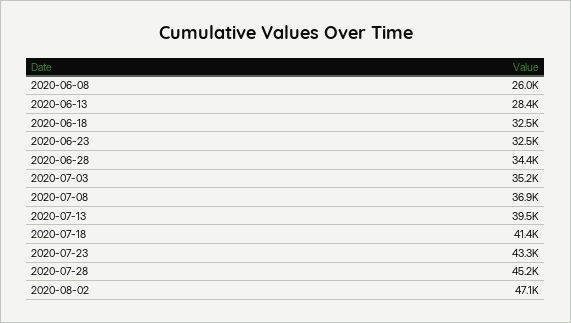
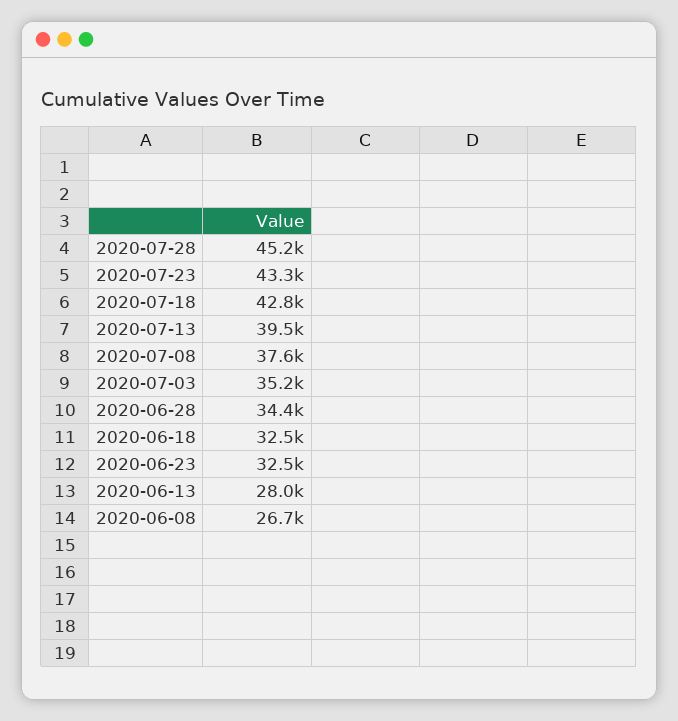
  {
-   "2020-06-08": 26000,
+   "2020-06-08": 26700,
-   "2020-06-13": 28400,
+   "2020-06-13": 28000,
    "2020-06-18": 32500,
    "2020-06-23": 32500,
    "2020-06-28": 34400,
    "2020-07-03": 35200,
-   "2020-07-08": 36900,
+   "2020-07-08": 37600,
    "2020-07-13": 39500,
-   "2020-07-18": 41400,
+   "2020-07-18": 42800,
    "2020-07-23": 43300,
-   "2020-07-28": 45200,
+   "2020-07-28": 45200
-   "2020-08-02": 47100
  }

